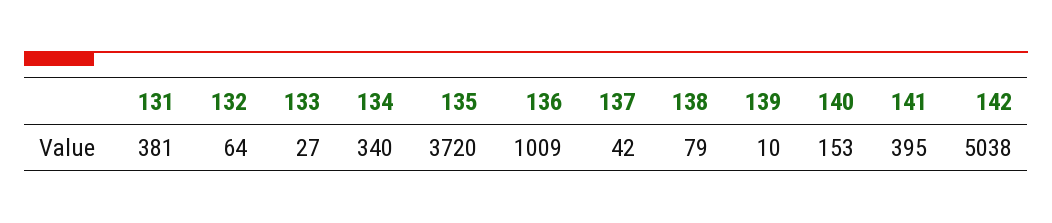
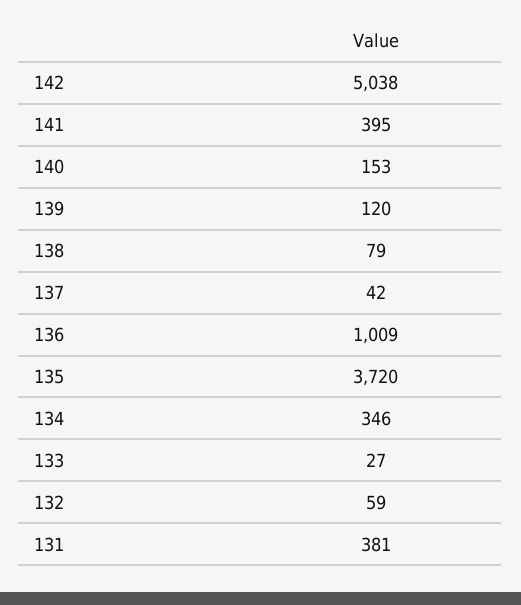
  {
    "131": 381,
-   "132": 64,
+   "132": 59,
    "133": 27,
-   "134": 340,
+   "134": 346,
    "135": 3720,
    "136": 1009,
    "137": 42,
    "138": 79,
-   "139": 10,
+   "139": 120,
    "140": 153,
    "141": 395,
    "142": 5038
  }

